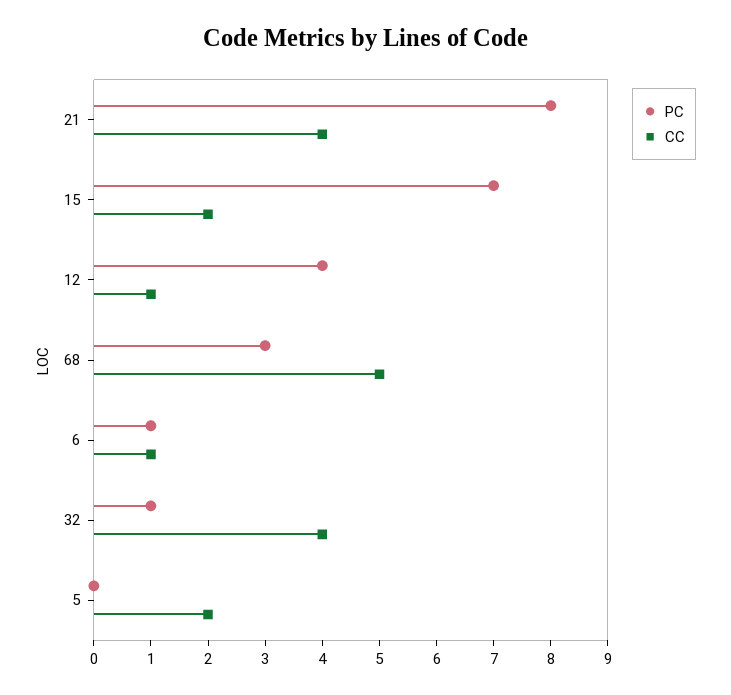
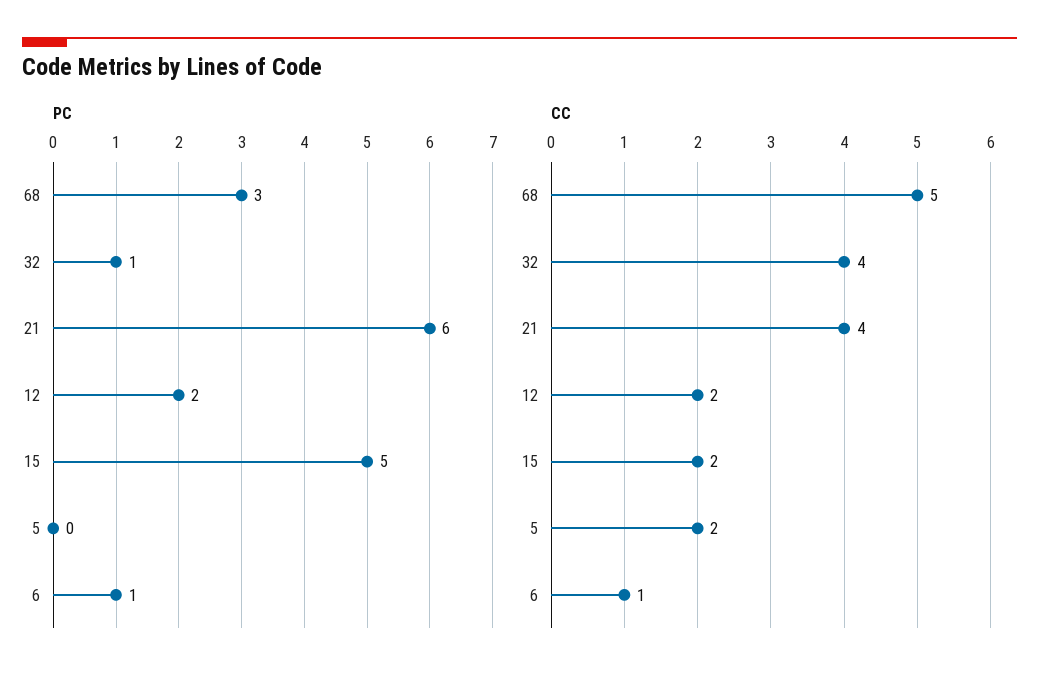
  {
    "PC": {
-     "21": 8,
+     "21": 6,
-     "15": 7,
+     "15": 5,
-     "12": 4,
+     "12": 2,
      "68": 3,
      "6": 1,
      "32": 1,
      "5": 0
    },
    "CC": {
      "21": 4,
      "15": 2,
-     "12": 1,
+     "12": 2,
      "68": 5,
      "6": 1,
      "32": 4,
      "5": 2
    }
  }

